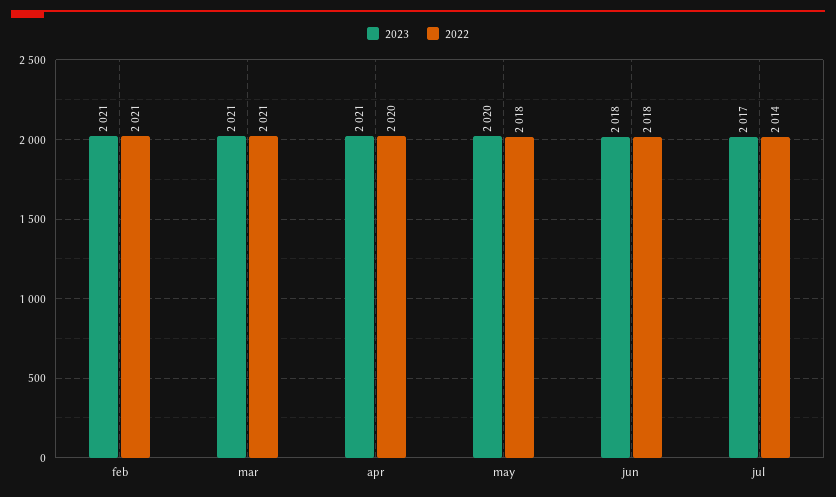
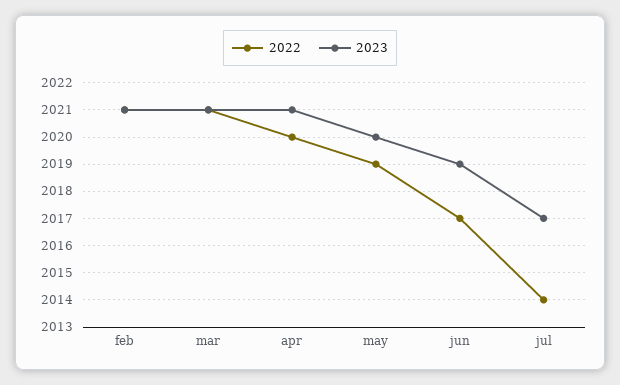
  {
    "2023": {
      "feb": 2021,
      "mar": 2021,
      "apr": 2021,
      "may": 2020,
-     "jun": 2018,
+     "jun": 2019,
      "jul": 2017
    },
    "2022": {
      "feb": 2021,
      "mar": 2021,
      "apr": 2020,
-     "may": 2018,
+     "may": 2019,
-     "jun": 2018,
+     "jun": 2017,
      "jul": 2014
    }
  }

